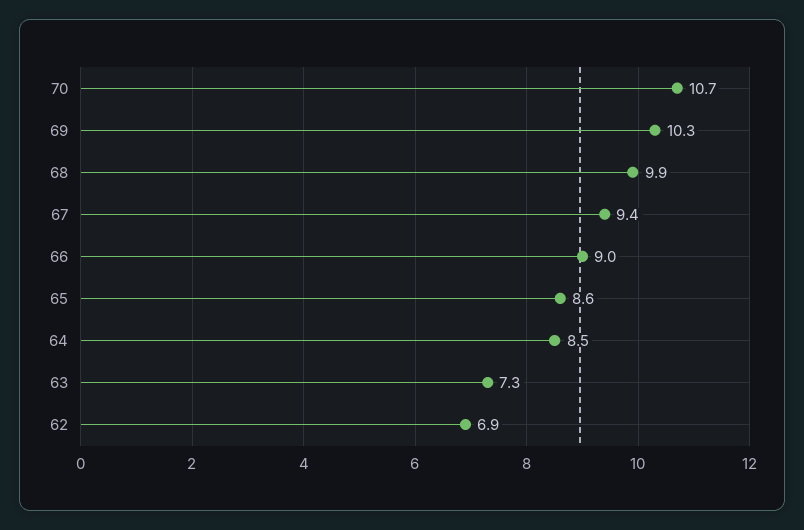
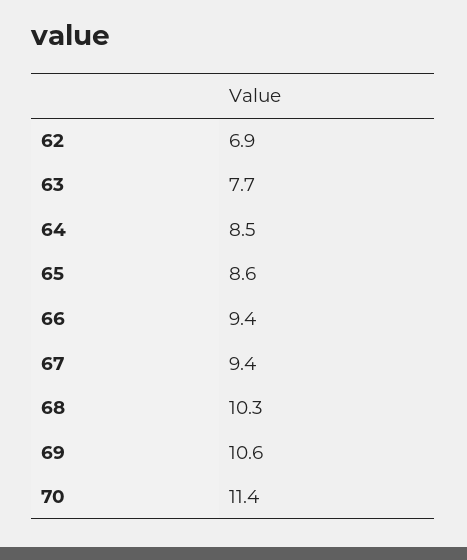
  {
-   "70": 10.7,
+   "70": 11.4,
-   "69": 10.3,
+   "69": 10.6,
-   "68": 9.9,
+   "68": 10.3,
    "67": 9.4,
-   "66": 9,
+   "66": 9.4,
    "65": 8.6,
    "64": 8.5,
-   "63": 7.3,
+   "63": 7.7,
    "62": 6.9
  }

